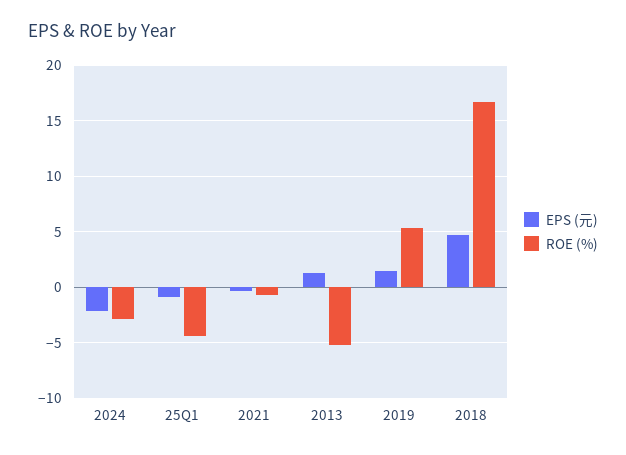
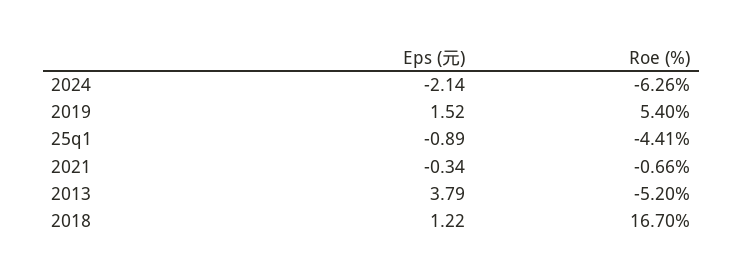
  {
    "EPS (元)": {
      "2024": -2.14,
      "25Q1": -0.89,
      "2021": -0.34,
-     "2013": 1,
+     "2013": 3.79,
      "2019": 1.52,
-     "2018": 5
+     "2018": 1.22
    },
    "ROE (%)": {
-     "2024": -3,
+     "2024": -6.26,
      "25Q1": -4.41,
      "2021": -0.66,
      "2013": -5.2,
      "2019": 5.4,
      "2018": 16.7
    }
  }

